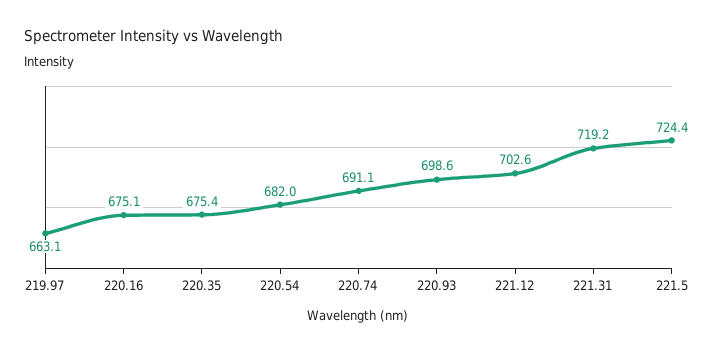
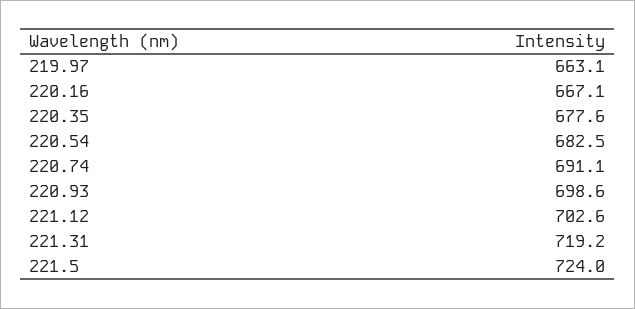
  {
    "219.97": 663.1,
-   "220.16": 675.1,
+   "220.16": 667.1,
-   "220.35": 675.4,
+   "220.35": 677.6,
-   "220.54": 682,
+   "220.54": 682.5,
    "220.74": 691.1,
    "220.93": 698.6,
    "221.12": 702.6,
    "221.31": 719.2,
-   "221.5": 724.4
+   "221.5": 724
  }

